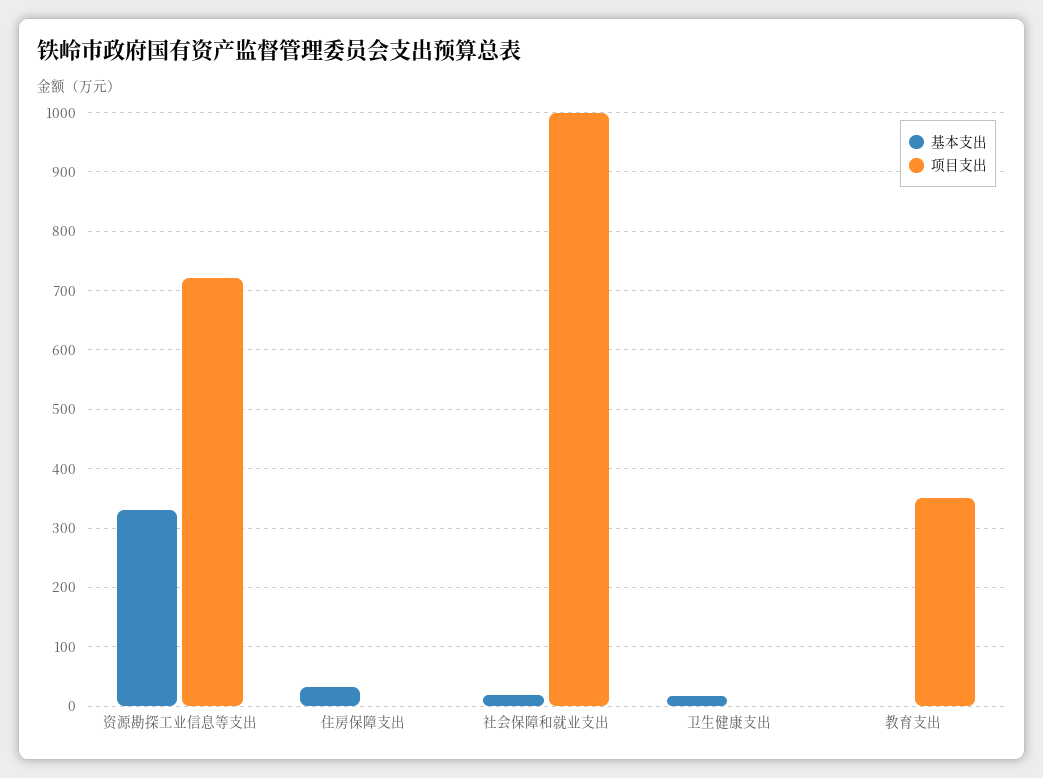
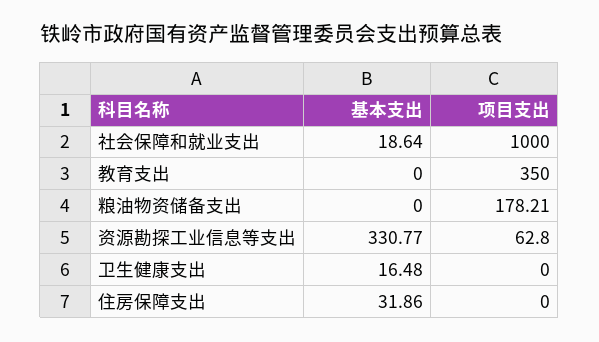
  {
    "基本支出": {
      "资源勘探工业信息等支出": 330.77,
      "住房保障支出": 31.86,
      "社会保障和就业支出": 18.64,
      "卫生健康支出": 16.48,
-     "教育支出": 0
+     "教育支出": 0,
+     "粮油物资储备支出": 0
    },
    "项目支出": {
-     "资源勘探工业信息等支出": 720,
+     "资源勘探工业信息等支出": 62.8,
      "住房保障支出": 0,
      "社会保障和就业支出": 1000,
      "卫生健康支出": 0,
-     "教育支出": 350
+     "教育支出": 350,
+     "粮油物资储备支出": 178.21
    }
  }

